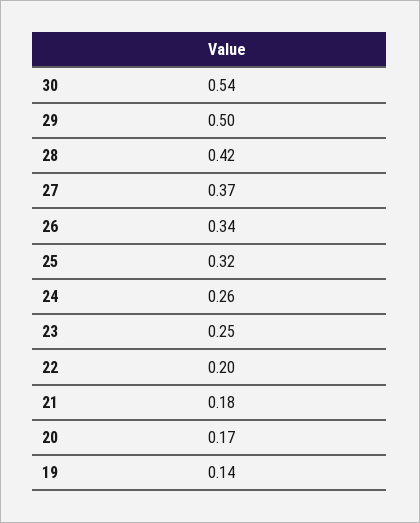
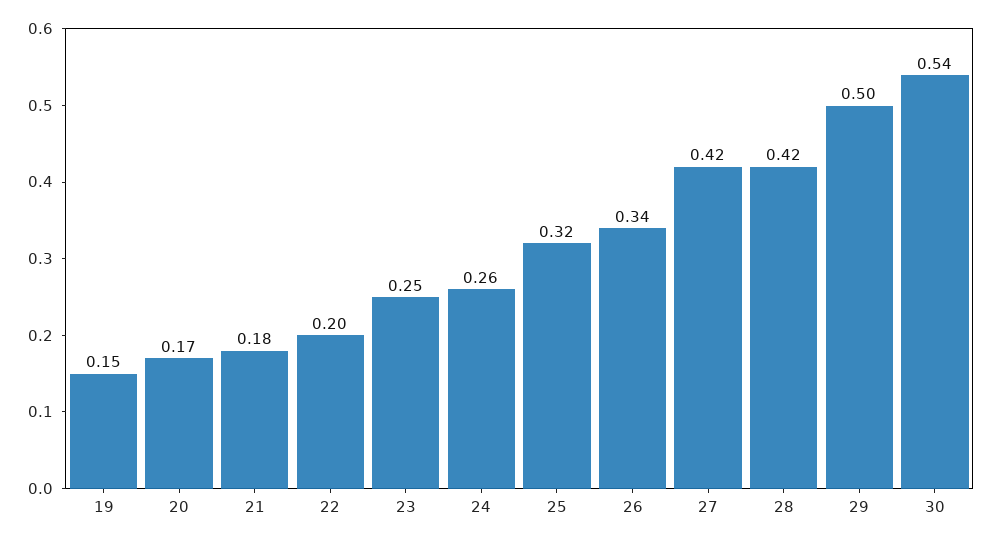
  {
    "30": 0.54,
    "29": 0.5,
    "28": 0.42,
-   "27": 0.37,
+   "27": 0.42,
    "26": 0.34,
    "25": 0.32,
    "24": 0.26,
    "23": 0.25,
    "22": 0.2,
    "21": 0.18,
    "20": 0.17,
-   "19": 0.14
+   "19": 0.15
  }

